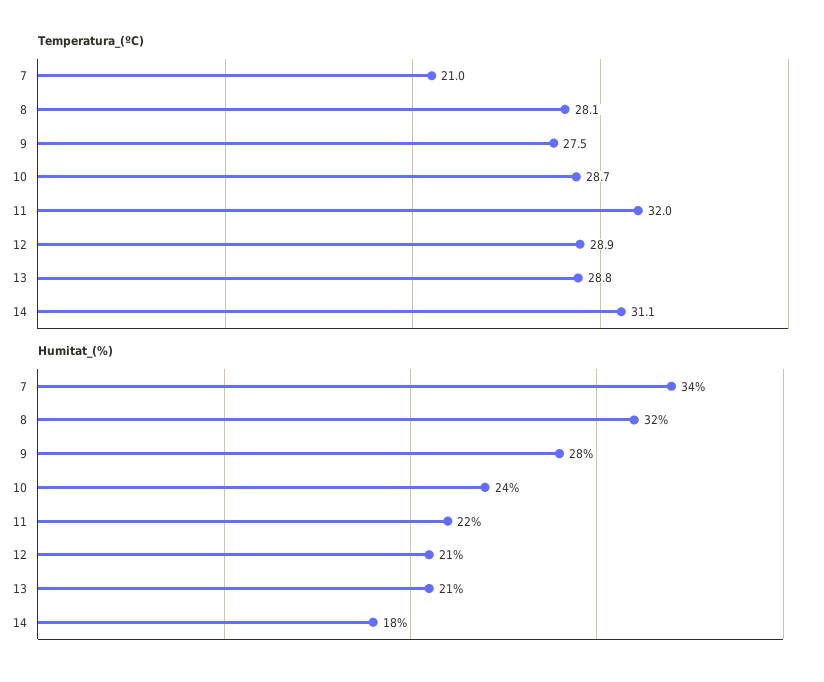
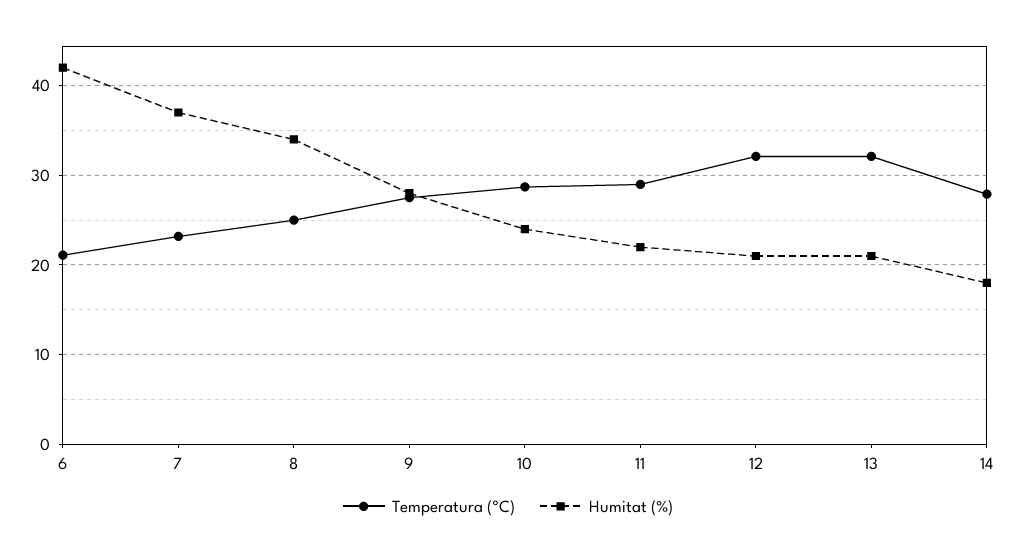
  {
    "Temperatura_(ºC)": {
-     "7": 21,
+     "7": 23,
-     "8": 28.1,
+     "8": 25,
      "9": 27.5,
      "10": 28.7,
-     "11": 32,
+     "11": 29,
-     "12": 28.9,
+     "12": 32,
-     "13": 28.8,
+     "13": 32,
-     "14": 31.1
+     "14": 28,
+     "6": 21
    },
    "Humitat_(%)": {
-     "7": 34,
+     "7": 37,
-     "8": 32,
+     "8": 34,
      "9": 28,
      "10": 24,
      "11": 22,
      "12": 21,
      "13": 21,
-     "14": 18
+     "14": 18,
+     "6": 42
    }
  }

